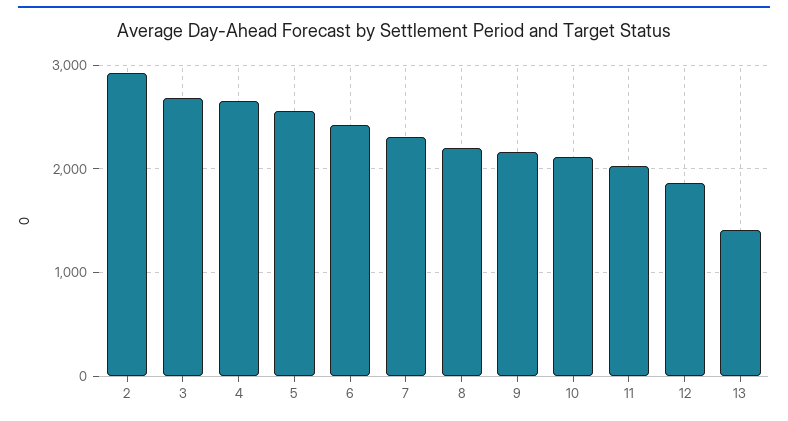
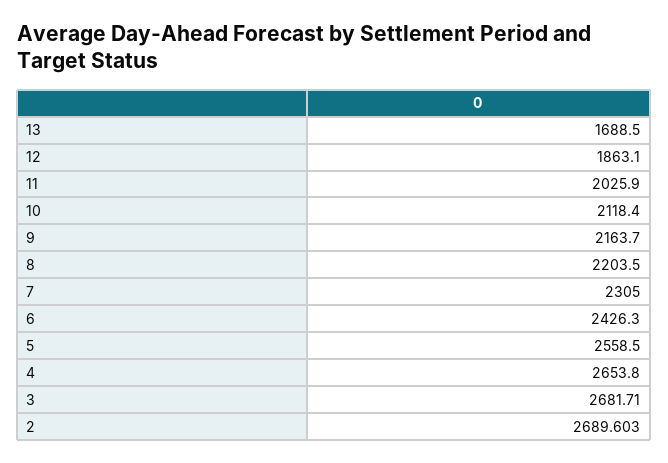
  {
-   "2": 2900,
+   "2": 2689.603,
    "3": 2681.71,
    "4": 2653.8,
    "5": 2558.5,
    "6": 2426.3,
    "7": 2305,
    "8": 2203.5,
    "9": 2163.7,
    "10": 2118.4,
    "11": 2025.9,
    "12": 1863.1,
-   "13": 1400
+   "13": 1688.5
  }

